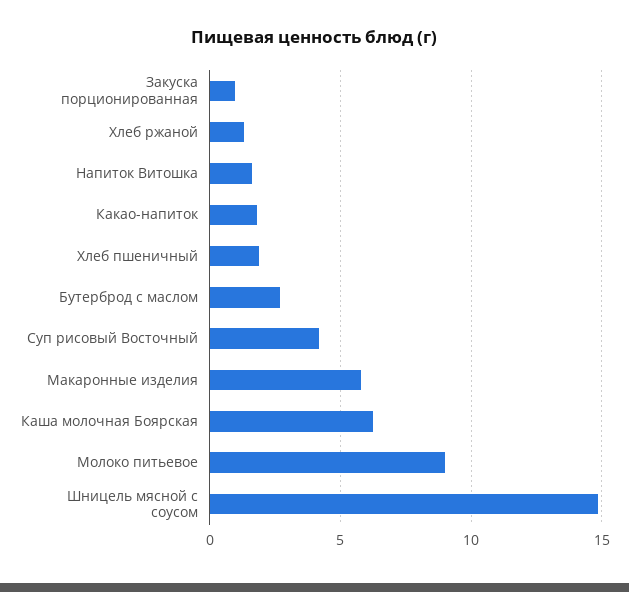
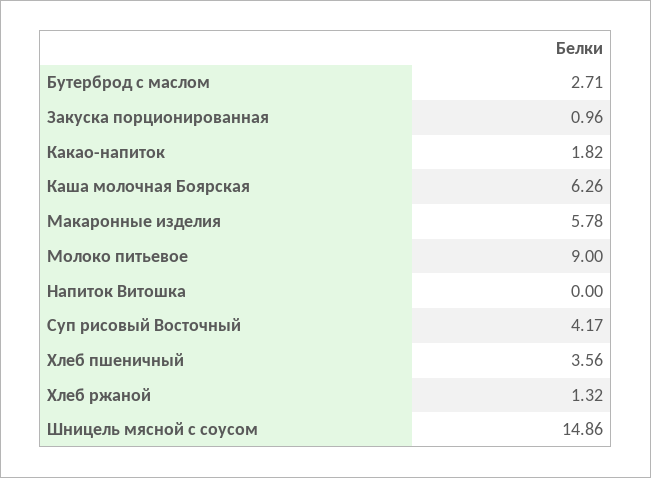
  {
    "Закуска порционированная": 0.96,
    "Хлеб ржаной": 1.32,
-   "Напиток Витошка": 1.5,
+   "Напиток Витошка": 0,
    "Какао-напиток": 1.82,
-   "Хлеб пшеничный": 2,
+   "Хлеб пшеничный": 3.56,
    "Бутерброд с маслом": 2.71,
    "Суп рисовый Восточный": 4.17,
    "Макаронные изделия": 5.78,
    "Каша молочная Боярская": 6.26,
    "Молоко питьевое": 9,
    "Шницель мясной с соусом": 14.86
  }

